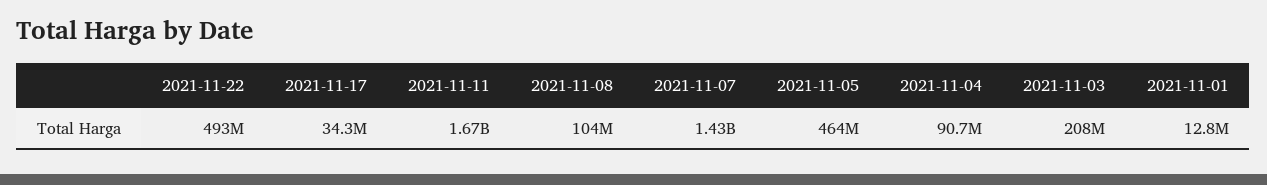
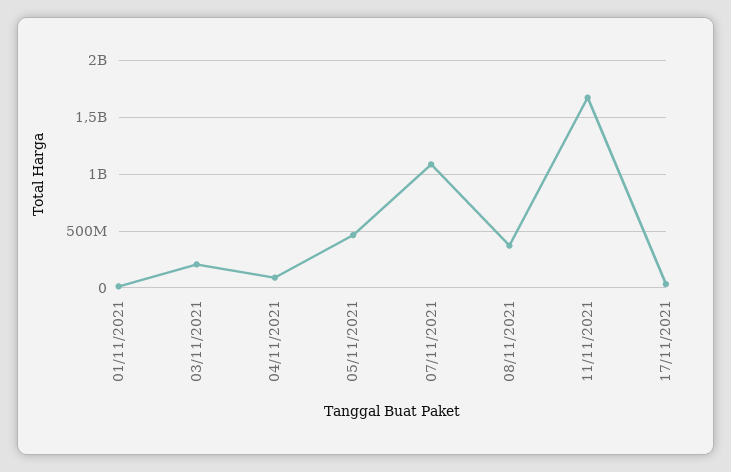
  {
-   "2021-11-22": 493000000,
    "2021-11-17": 34300000,
    "2021-11-11": 1670000000,
-   "2021-11-08": 104000000,
+   "2021-11-08": 400000000,
-   "2021-11-07": 1430000000,
+   "2021-11-07": 1100000000,
    "2021-11-05": 464000000,
    "2021-11-04": 90700000,
    "2021-11-03": 208000000,
    "2021-11-01": 12800000
  }

